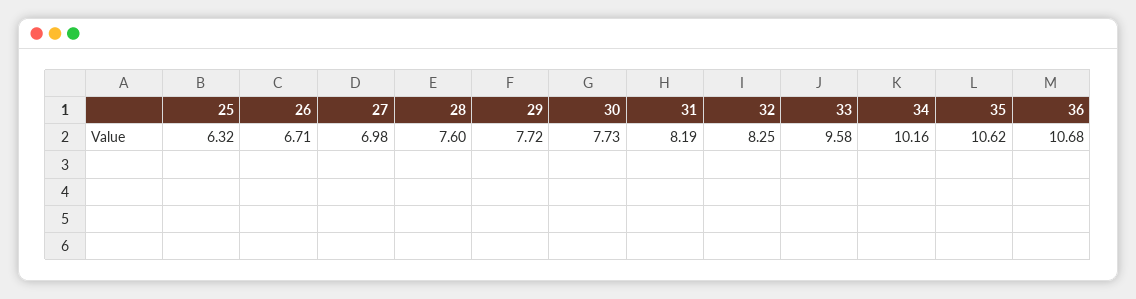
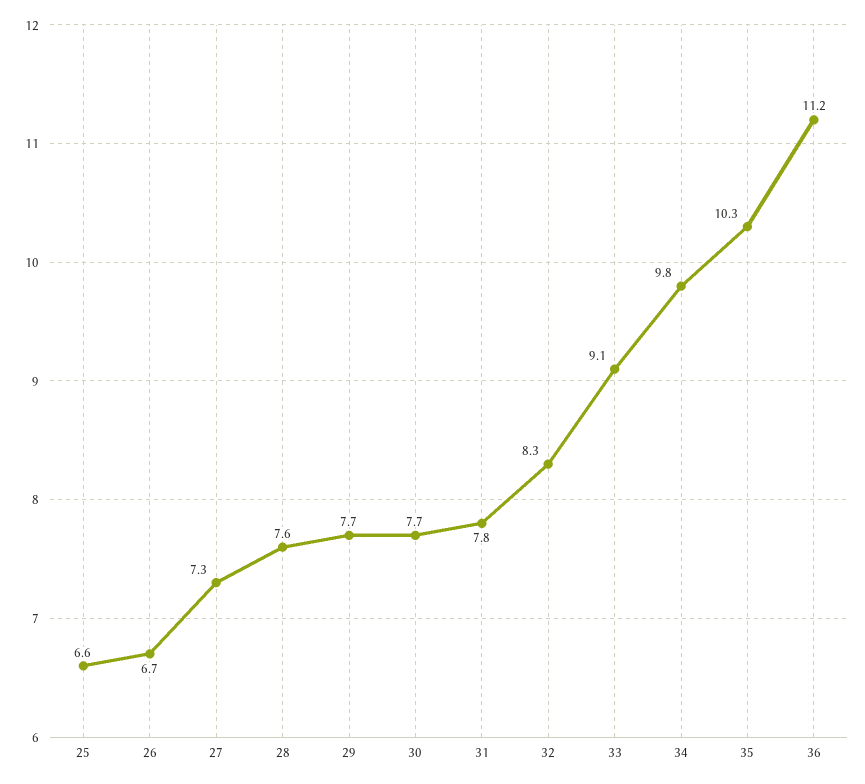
  {
-   "25": 6.32,
+   "25": 6.6,
    "26": 6.71,
-   "27": 6.98,
+   "27": 7.3,
    "28": 7.6,
    "29": 7.72,
    "30": 7.73,
-   "31": 8.19,
+   "31": 7.8,
    "32": 8.25,
-   "33": 9.58,
+   "33": 9.1,
-   "34": 10.16,
+   "34": 9.8,
-   "35": 10.62,
+   "35": 10.3,
-   "36": 10.68
+   "36": 11.2
  }

